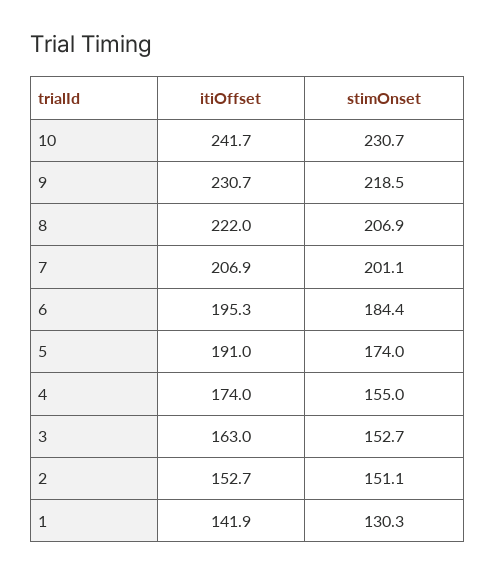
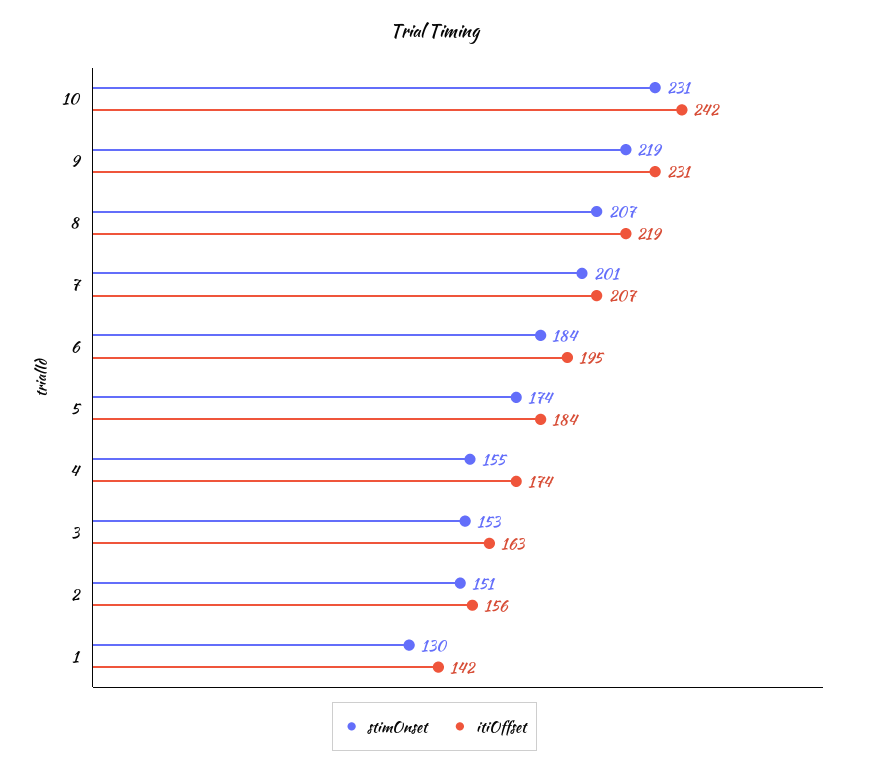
  {
    "itiOffset": {
      "10": 241.7,
      "9": 230.7,
-     "8": 222,
+     "8": 219,
      "7": 206.9,
      "6": 195.3,
-     "5": 191,
+     "5": 184,
      "4": 174,
      "3": 163,
-     "2": 152.7,
+     "2": 156,
      "1": 141.9
    },
    "stimOnset": {
      "10": 230.7,
      "9": 218.5,
      "8": 206.9,
      "7": 201.1,
      "6": 184.4,
      "5": 174,
      "4": 155,
      "3": 152.7,
      "2": 151.1,
      "1": 130.3
    }
  }

